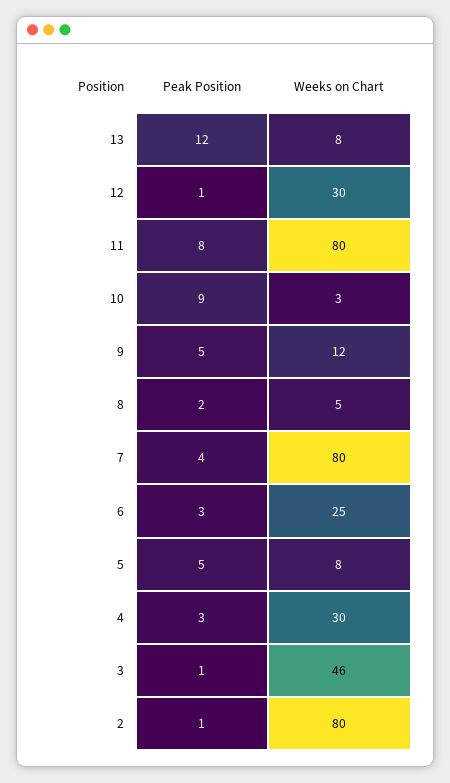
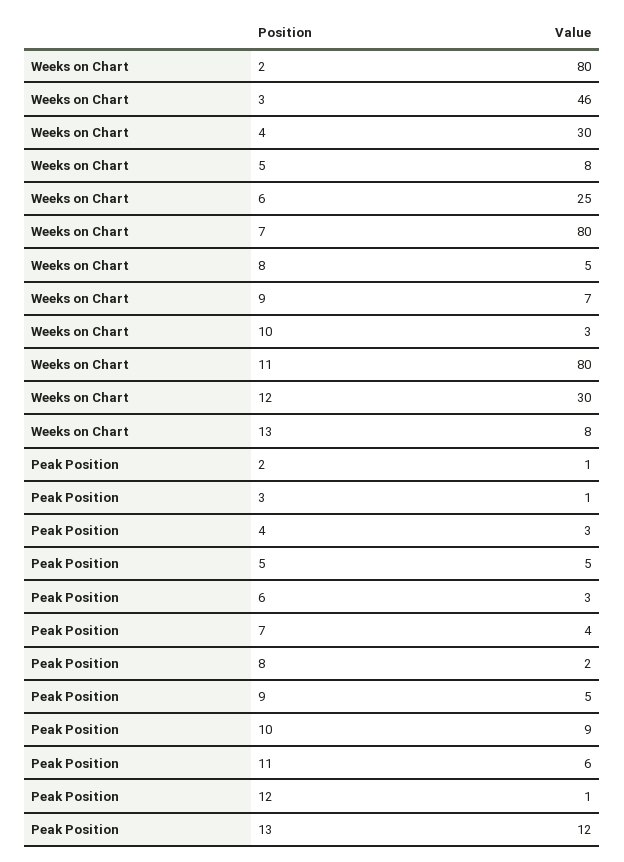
  {
    "Peak Position": {
      "13": 12,
      "12": 1,
-     "11": 8,
+     "11": 6,
      "10": 9,
      "9": 5,
      "8": 2,
      "7": 4,
      "6": 3,
      "5": 5,
      "4": 3,
      "3": 1,
      "2": 1
    },
    "Weeks on Chart": {
      "13": 8,
      "12": 30,
      "11": 80,
      "10": 3,
-     "9": 12,
+     "9": 7,
      "8": 5,
      "7": 80,
      "6": 25,
      "5": 8,
      "4": 30,
      "3": 46,
      "2": 80
    }
  }

